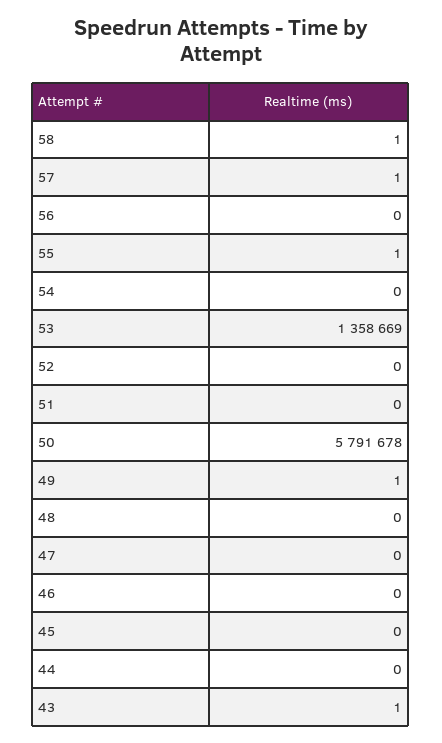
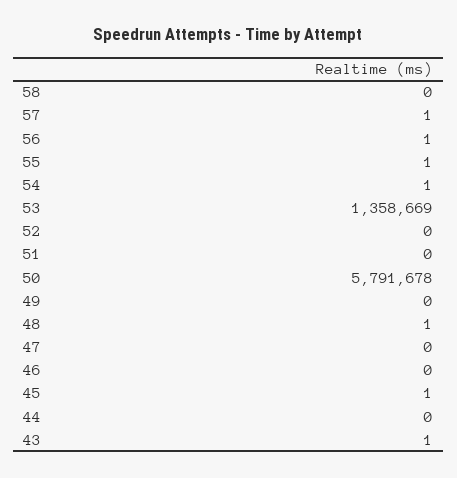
  {
-   "58": 1,
+   "58": 0,
    "57": 1,
-   "56": 0,
+   "56": 1,
    "55": 1,
-   "54": 0,
+   "54": 1,
    "53": 1358669,
    "52": 0,
    "51": 0,
    "50": 5791678,
-   "49": 1,
+   "49": 0,
-   "48": 0,
+   "48": 1,
    "47": 0,
    "46": 0,
-   "45": 0,
+   "45": 1,
    "44": 0,
    "43": 1
  }

